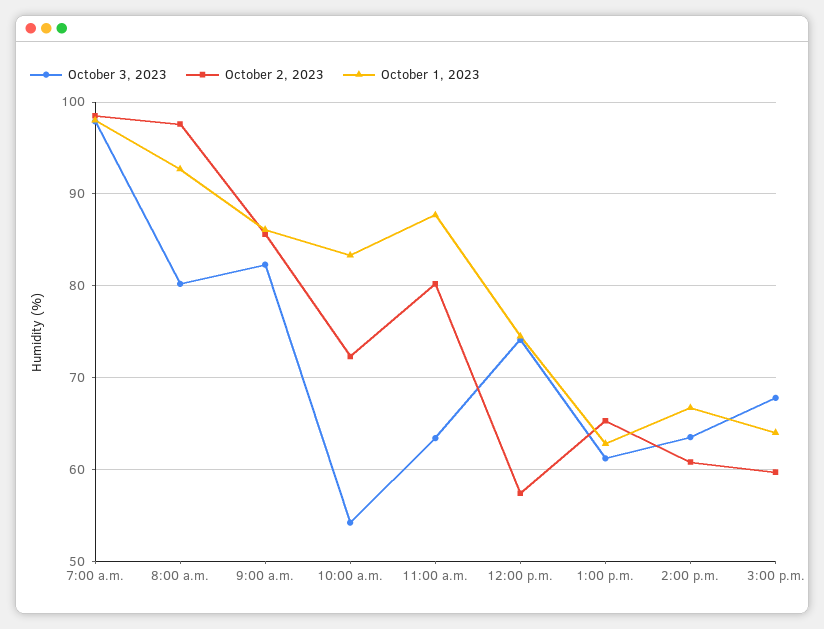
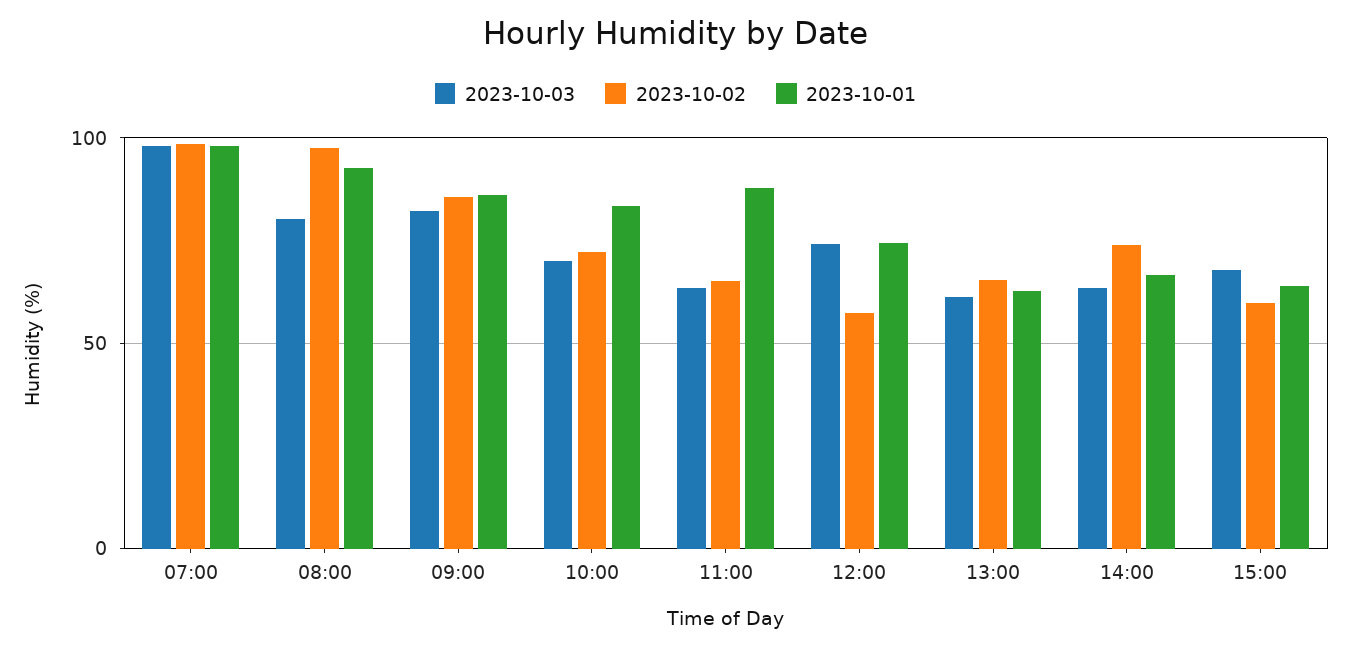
  {
    "October 3, 2023": {
      "7:00 a.m.": 98,
      "8:00 a.m.": 80,
      "9:00 a.m.": 82,
-     "10:00 a.m.": 54,
+     "10:00 a.m.": 70,
      "11:00 a.m.": 63,
      "12:00 p.m.": 74,
      "1:00 p.m.": 61,
      "2:00 p.m.": 64,
      "3:00 p.m.": 68
    },
    "October 2, 2023": {
      "7:00 a.m.": 99,
      "8:00 a.m.": 98,
      "9:00 a.m.": 86,
      "10:00 a.m.": 72,
-     "11:00 a.m.": 80,
+     "11:00 a.m.": 65,
      "12:00 p.m.": 57,
      "1:00 p.m.": 65,
-     "2:00 p.m.": 61,
+     "2:00 p.m.": 75,
      "3:00 p.m.": 60
    },
    "October 1, 2023": {
      "7:00 a.m.": 98,
      "8:00 a.m.": 93,
      "9:00 a.m.": 86,
      "10:00 a.m.": 83,
      "11:00 a.m.": 88,
      "12:00 p.m.": 75,
      "1:00 p.m.": 63,
      "2:00 p.m.": 67,
      "3:00 p.m.": 64
    }
  }

